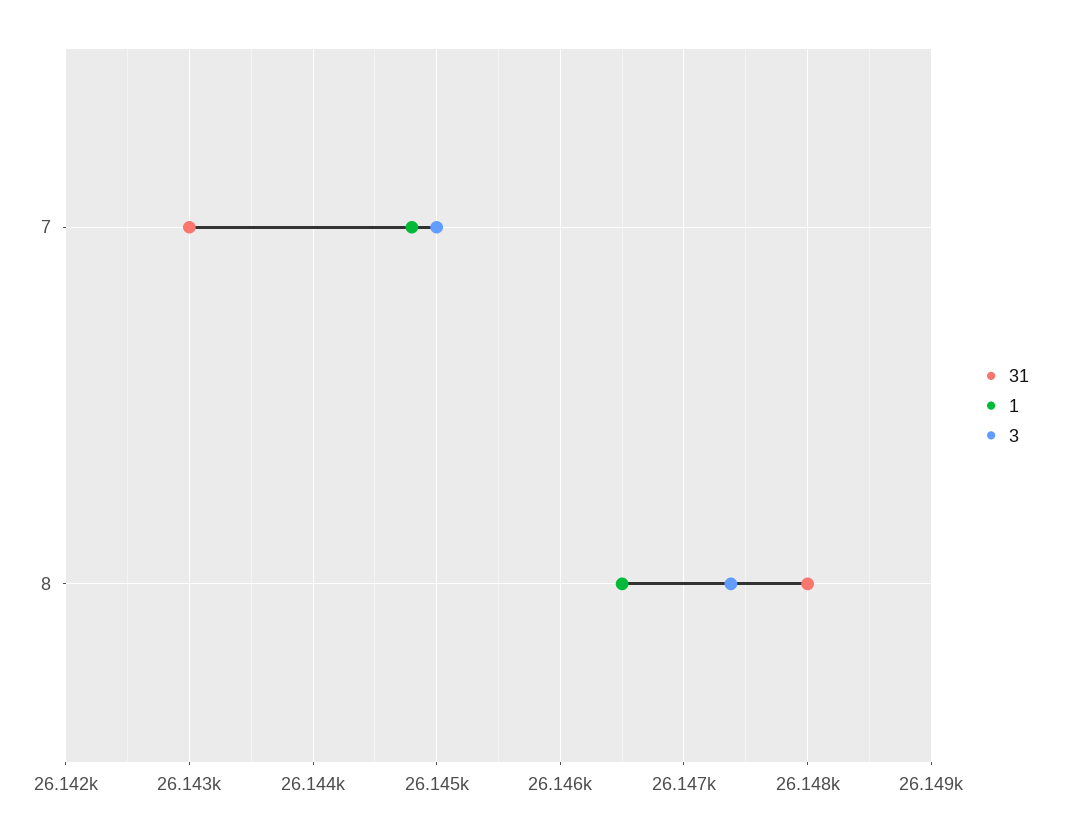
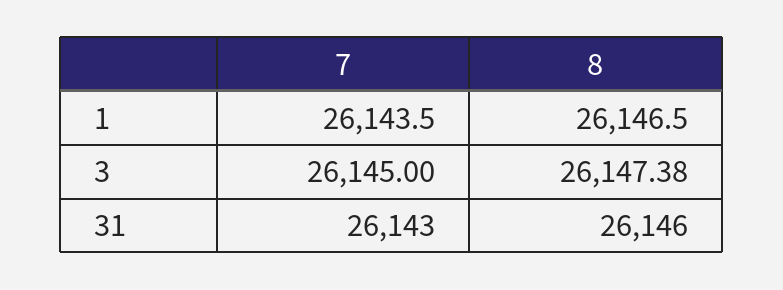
  {
    "31": {
      "7": 26143,
-     "8": 26148
+     "8": 26146
    },
    "1": {
-     "7": 26144.8,
+     "7": 26143.5,
      "8": 26146.5
    },
    "3": {
      "7": 26145,
      "8": 26147.38
    }
  }

